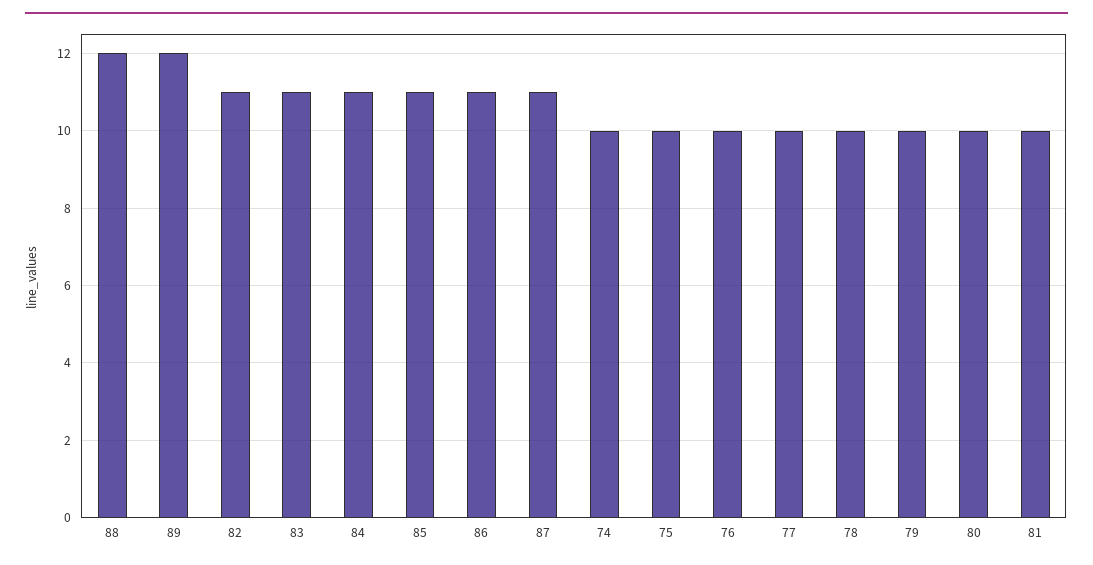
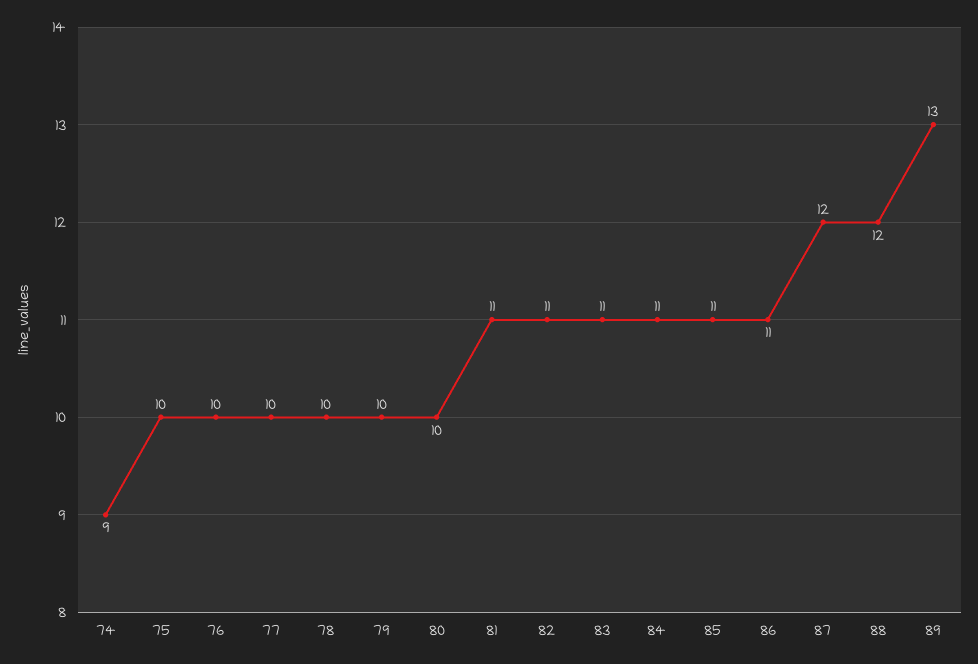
  {
    "88": 12,
-   "89": 12,
+   "89": 13,
    "82": 11,
    "83": 11,
    "84": 11,
    "85": 11,
    "86": 11,
-   "87": 11,
+   "87": 12,
-   "74": 10,
+   "74": 9,
    "75": 10,
    "76": 10,
    "77": 10,
    "78": 10,
    "79": 10,
    "80": 10,
-   "81": 10
+   "81": 11
  }

